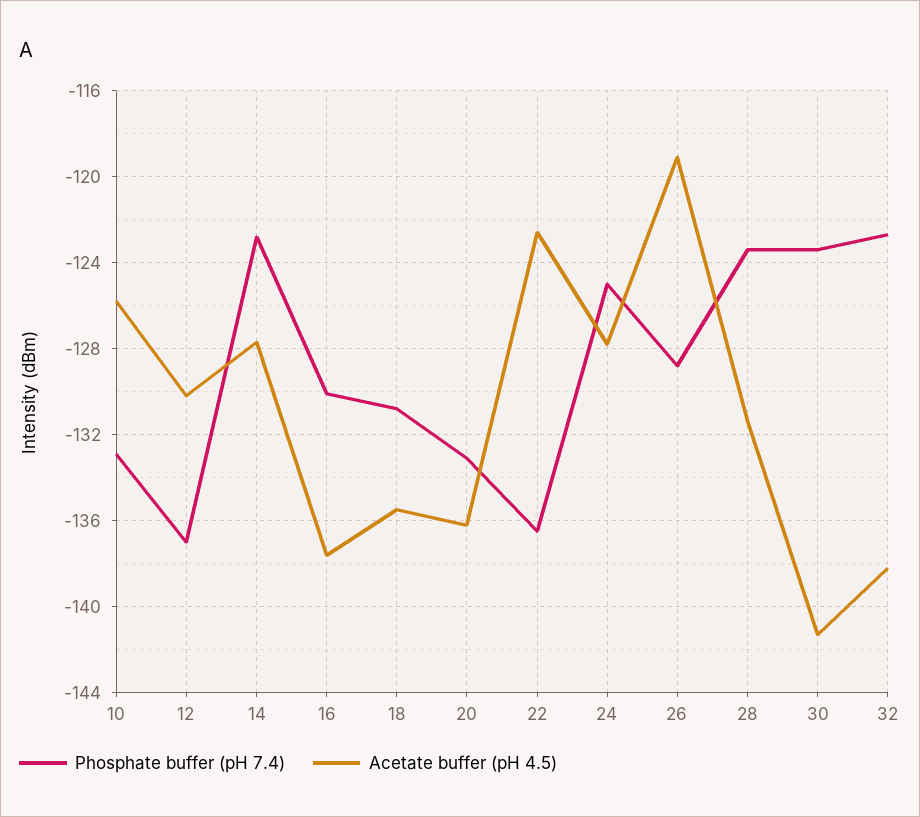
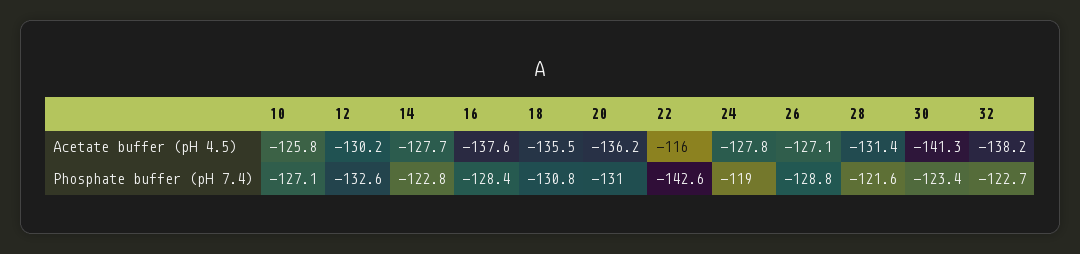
  {
    "Phosphate buffer (pH 7.4)": {
-     "10": -133,
+     "10": -127.1,
-     "12": -137,
+     "12": -132.6,
      "14": -122.8,
-     "16": -130,
+     "16": -128.4,
      "18": -130.8,
-     "20": -133,
+     "20": -131,
-     "22": -136.5,
+     "22": -142.6,
-     "24": -125,
+     "24": -119,
      "26": -128.8,
-     "28": -123.5,
+     "28": -121.6,
      "30": -123.4,
      "32": -122.7
    },
    "Acetate buffer (pH 4.5)": {
      "10": -125.8,
      "12": -130.2,
      "14": -127.7,
      "16": -137.6,
      "18": -135.5,
      "20": -136.2,
-     "22": -122.5,
+     "22": -116,
      "24": -127.8,
-     "26": -119,
+     "26": -127.1,
      "28": -131.4,
      "30": -141.3,
      "32": -138.2
    }
  }

